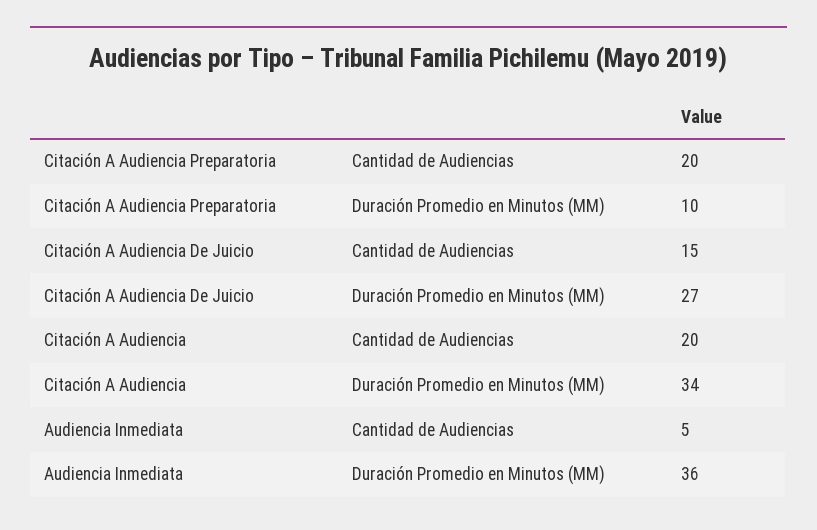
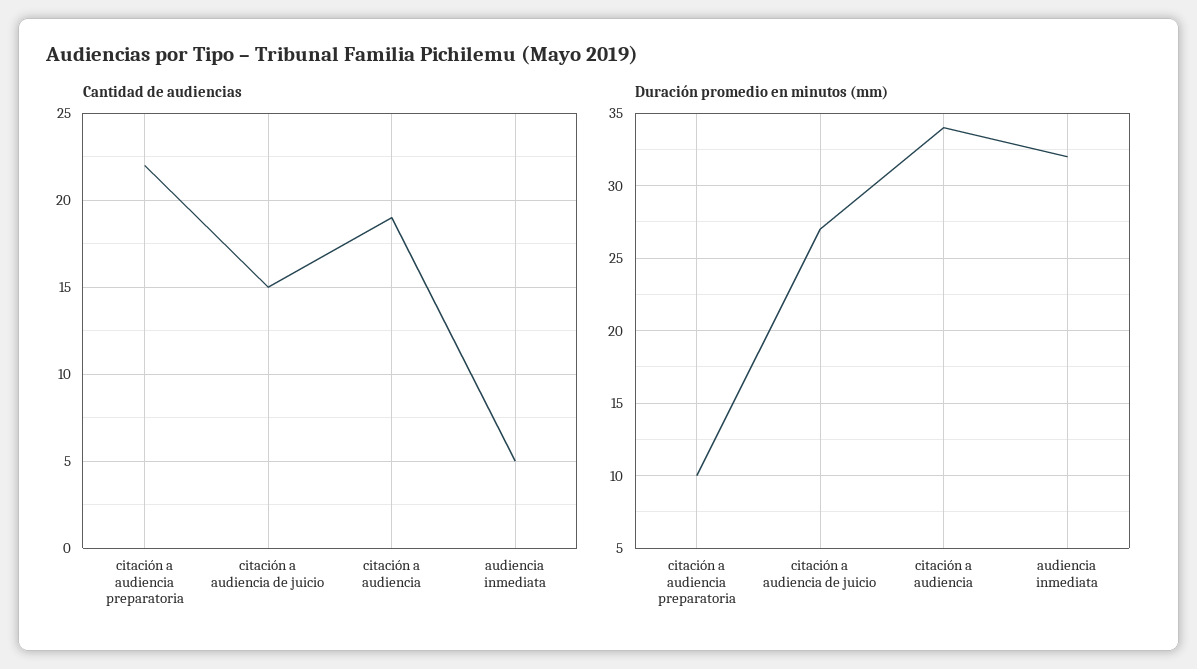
  {
    "Cantidad de Audiencias": {
-     "Citación A Audiencia Preparatoria": 20,
+     "Citación A Audiencia Preparatoria": 22,
      "Citación A Audiencia De Juicio": 15,
-     "Citación A Audiencia": 20,
+     "Citación A Audiencia": 19,
      "Audiencia Inmediata": 5
    },
    "Duración Promedio en Minutos (MM)": {
      "Citación A Audiencia Preparatoria": 10,
      "Citación A Audiencia De Juicio": 27,
      "Citación A Audiencia": 34,
-     "Audiencia Inmediata": 36
+     "Audiencia Inmediata": 32
    }
  }

